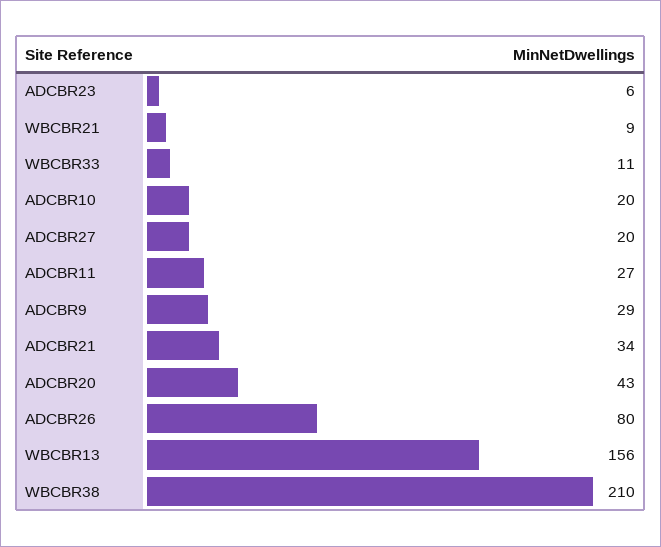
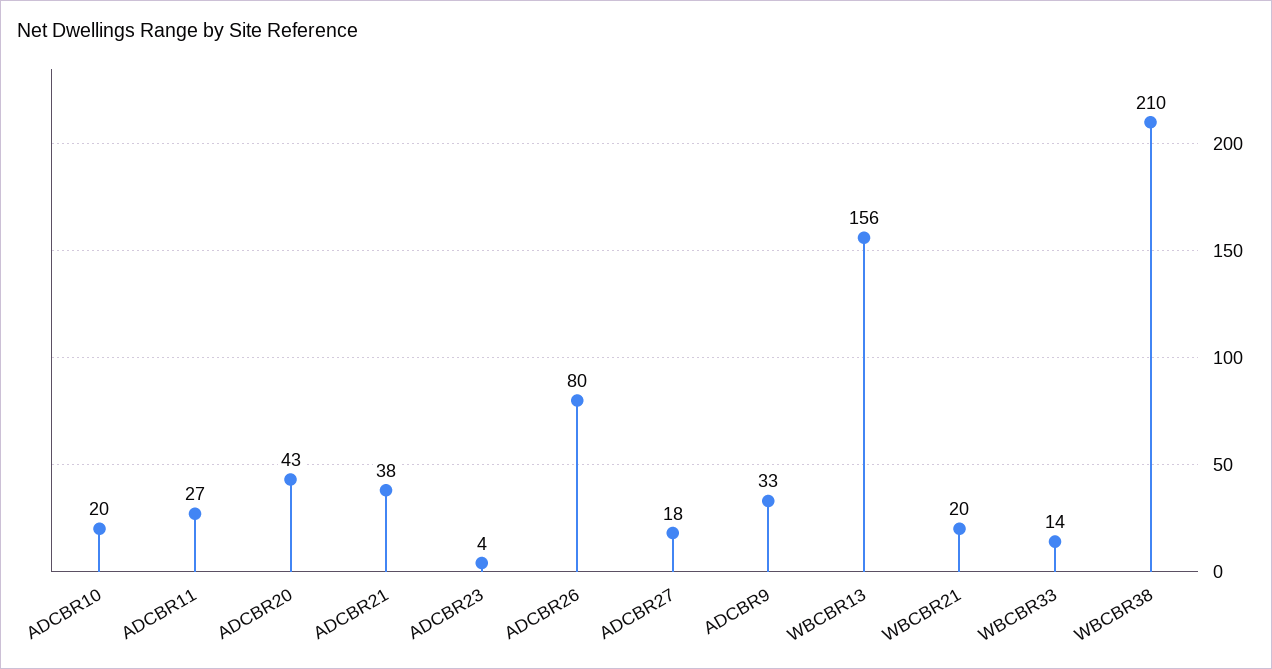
  {
-   "ADCBR23": 6,
+   "ADCBR23": 4,
-   "WBCBR21": 9,
+   "WBCBR21": 20,
-   "WBCBR33": 11,
+   "WBCBR33": 14,
    "ADCBR10": 20,
-   "ADCBR27": 20,
+   "ADCBR27": 18,
    "ADCBR11": 27,
-   "ADCBR9": 29,
+   "ADCBR9": 33,
-   "ADCBR21": 34,
+   "ADCBR21": 38,
    "ADCBR20": 43,
    "ADCBR26": 80,
    "WBCBR13": 156,
    "WBCBR38": 210
  }

